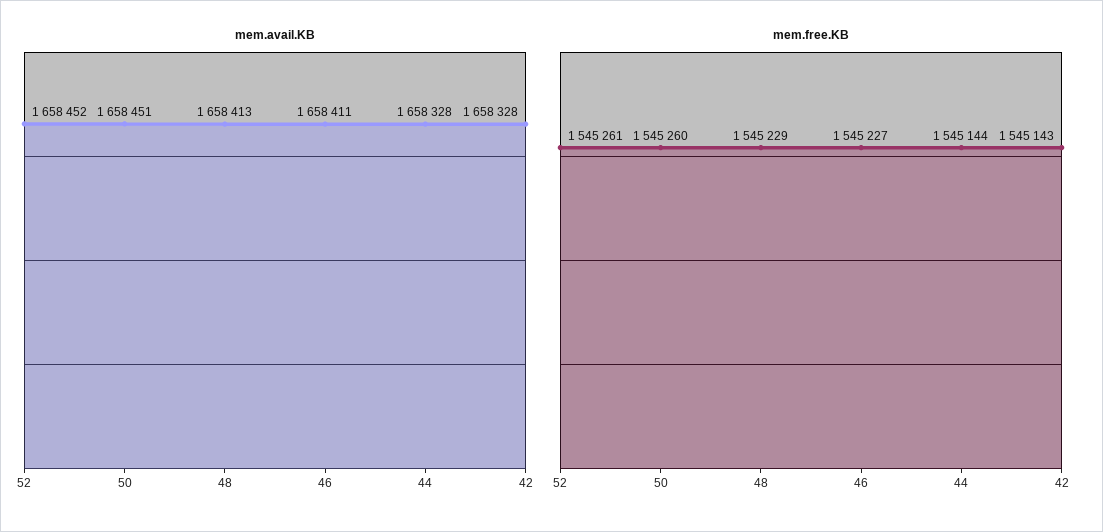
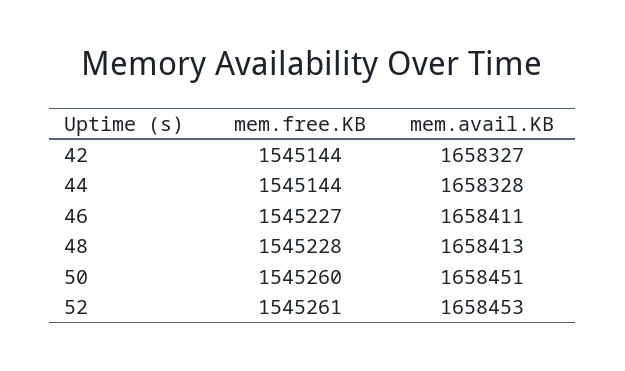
  {
    "mem.avail.KB": {
-     "52": 1658452,
+     "52": 1658453,
      "50": 1658451,
      "48": 1658413,
      "46": 1658411,
      "44": 1658328,
-     "42": 1658328
+     "42": 1658327
    },
    "mem.free.KB": {
      "52": 1545261,
      "50": 1545260,
-     "48": 1545229,
+     "48": 1545228,
      "46": 1545227,
      "44": 1545144,
-     "42": 1545143
+     "42": 1545144
    }
  }

